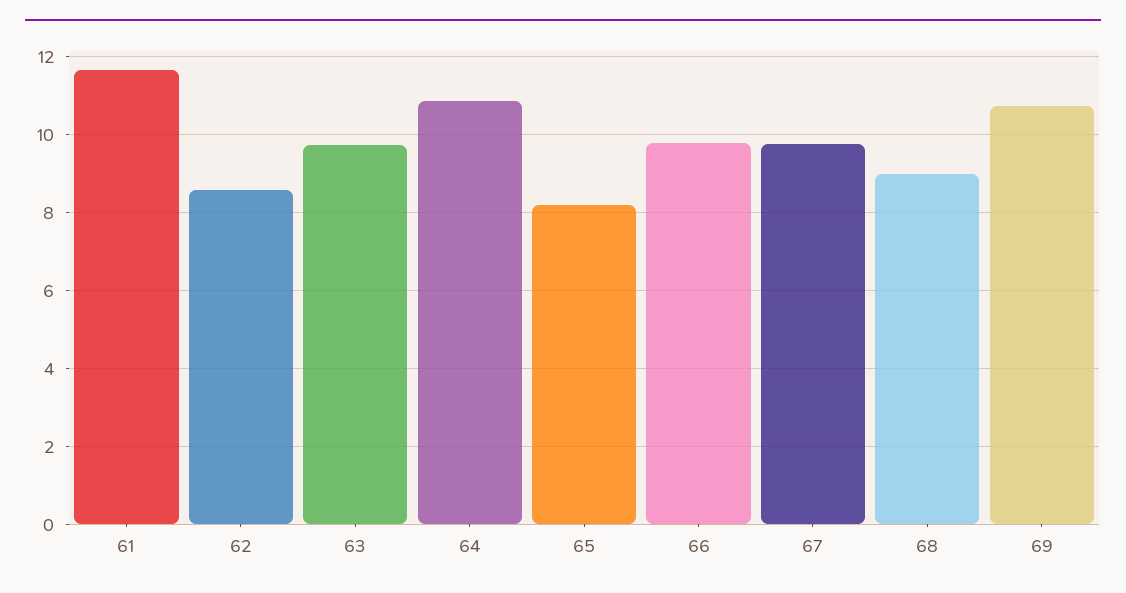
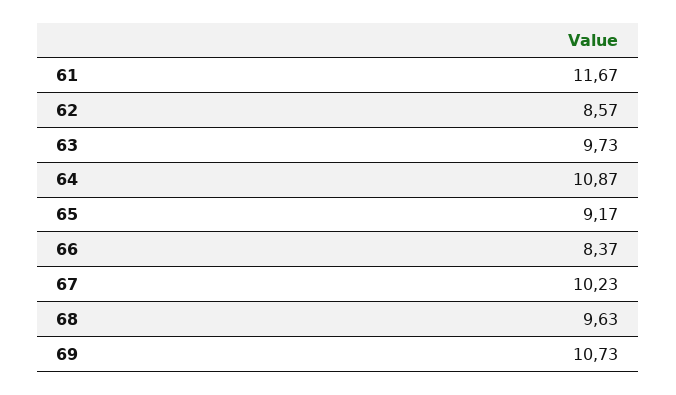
  {
    "61": 11.67,
    "62": 8.57,
    "63": 9.73,
    "64": 10.87,
-   "65": 8.2,
+   "65": 9.17,
-   "66": 9.8,
+   "66": 8.37,
-   "67": 9.8,
+   "67": 10.23,
-   "68": 9,
+   "68": 9.63,
    "69": 10.73
  }

